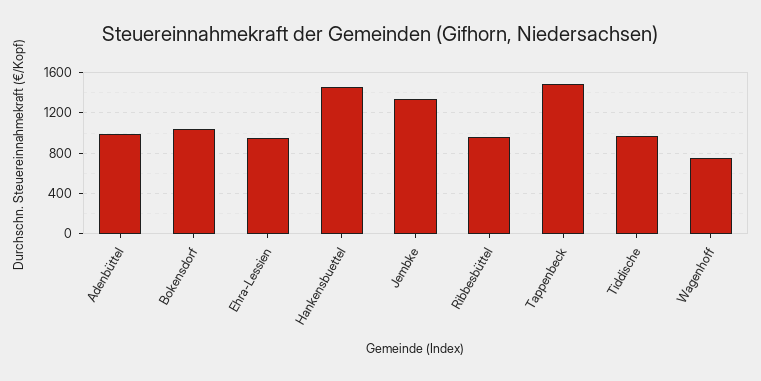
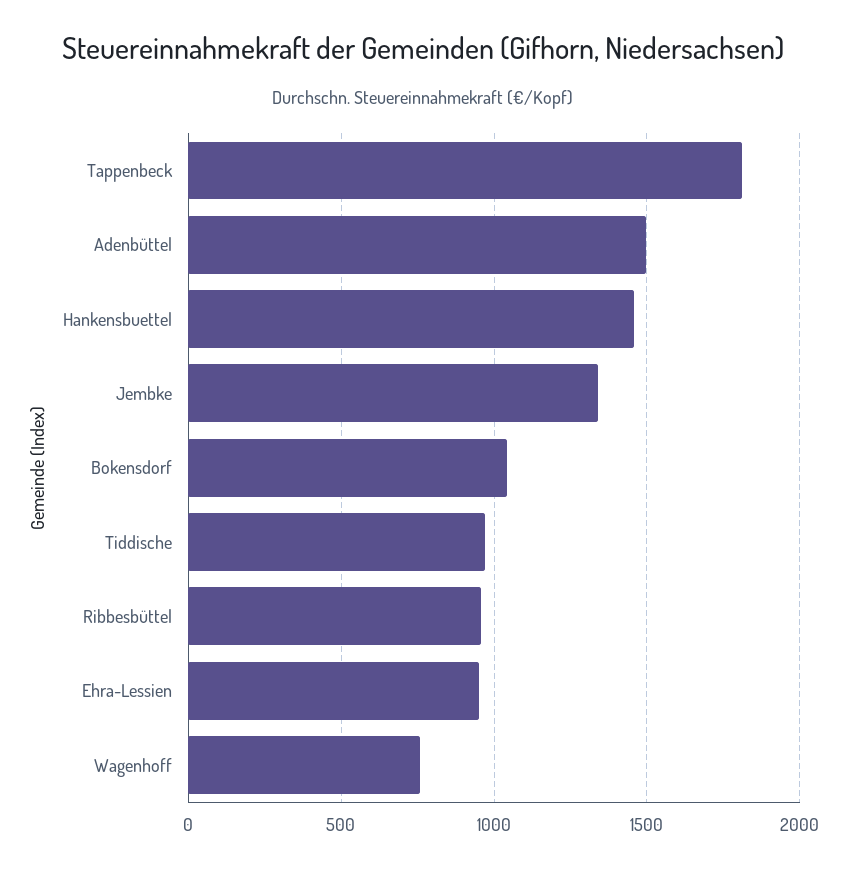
  {
-   "Adenbüttel": 1000,
+   "Adenbüttel": 1500,
    "Bokensdorf": 1050,
    "Ehra-Lessien": 950,
    "Hankensbuettel": 1450,
    "Jembke": 1350,
    "Ribbesbüttel": 950,
-   "Tappenbeck": 1500,
+   "Tappenbeck": 1800,
    "Tiddische": 950,
    "Wagenhoff": 750
  }

